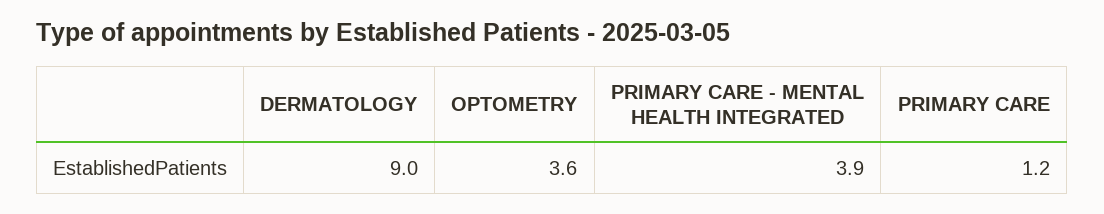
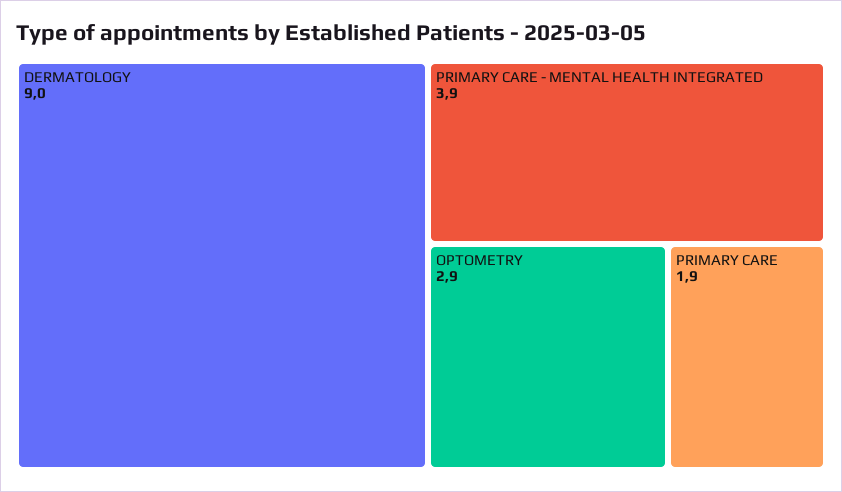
  {
    "DERMATOLOGY": 9,
-   "OPTOMETRY": 3.6,
+   "OPTOMETRY": 2.9,
    "PRIMARY CARE - MENTAL HEALTH INTEGRATED": 3.9,
-   "PRIMARY CARE": 1.2
+   "PRIMARY CARE": 1.9
  }

